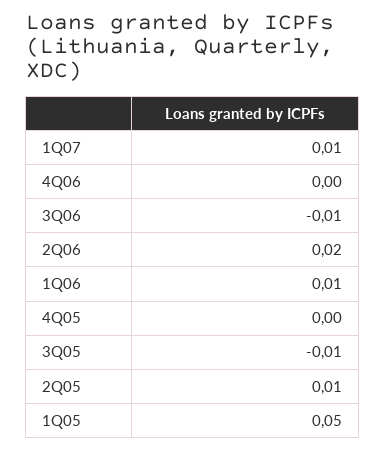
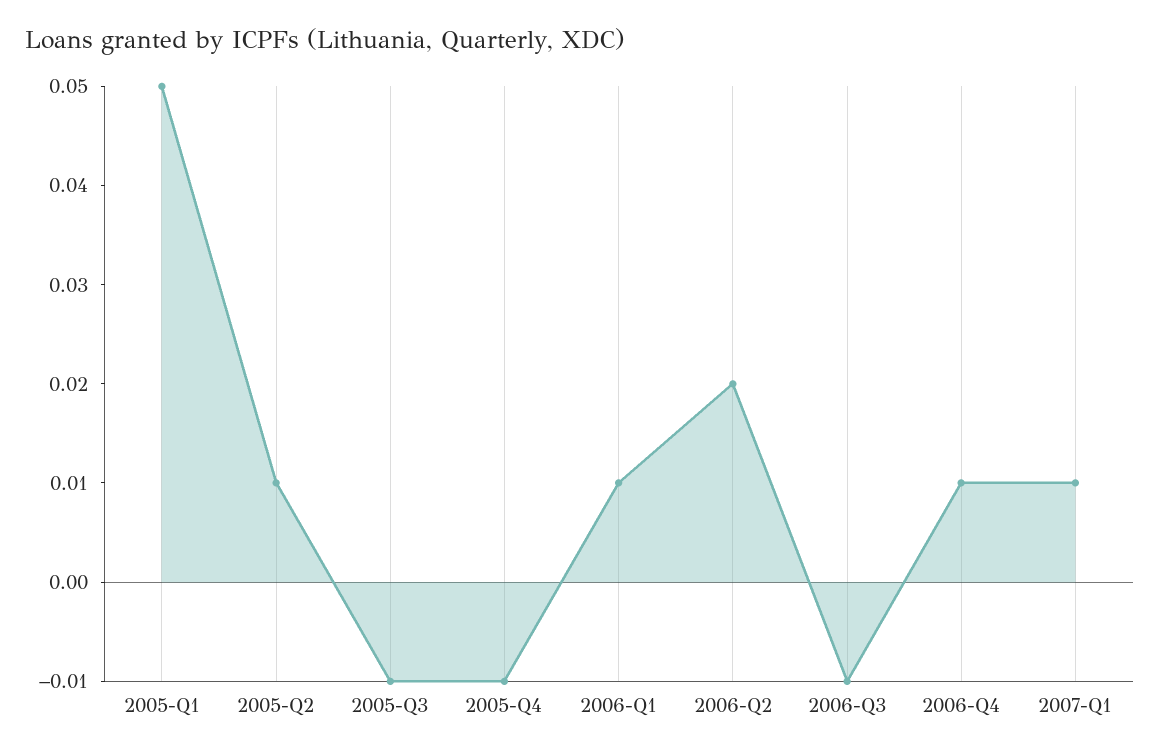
  {
    "1Q07": 0.01,
-   "4Q06": 0,
+   "4Q06": 0.01,
    "3Q06": -0.01,
    "2Q06": 0.02,
    "1Q06": 0.01,
-   "4Q05": 0,
+   "4Q05": -0.01,
    "3Q05": -0.01,
    "2Q05": 0.01,
    "1Q05": 0.05
  }

